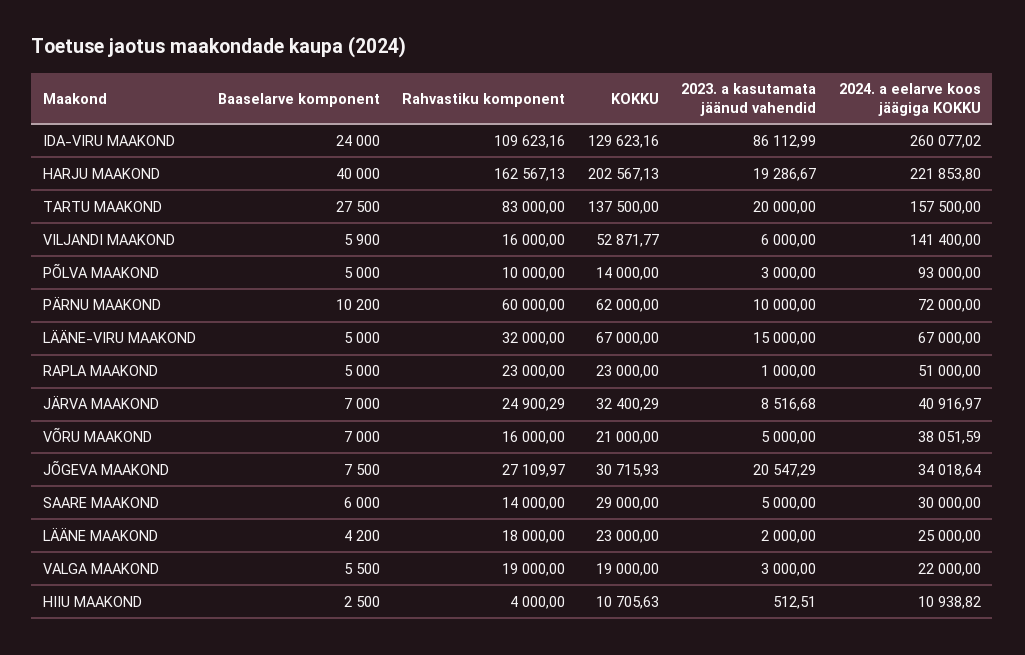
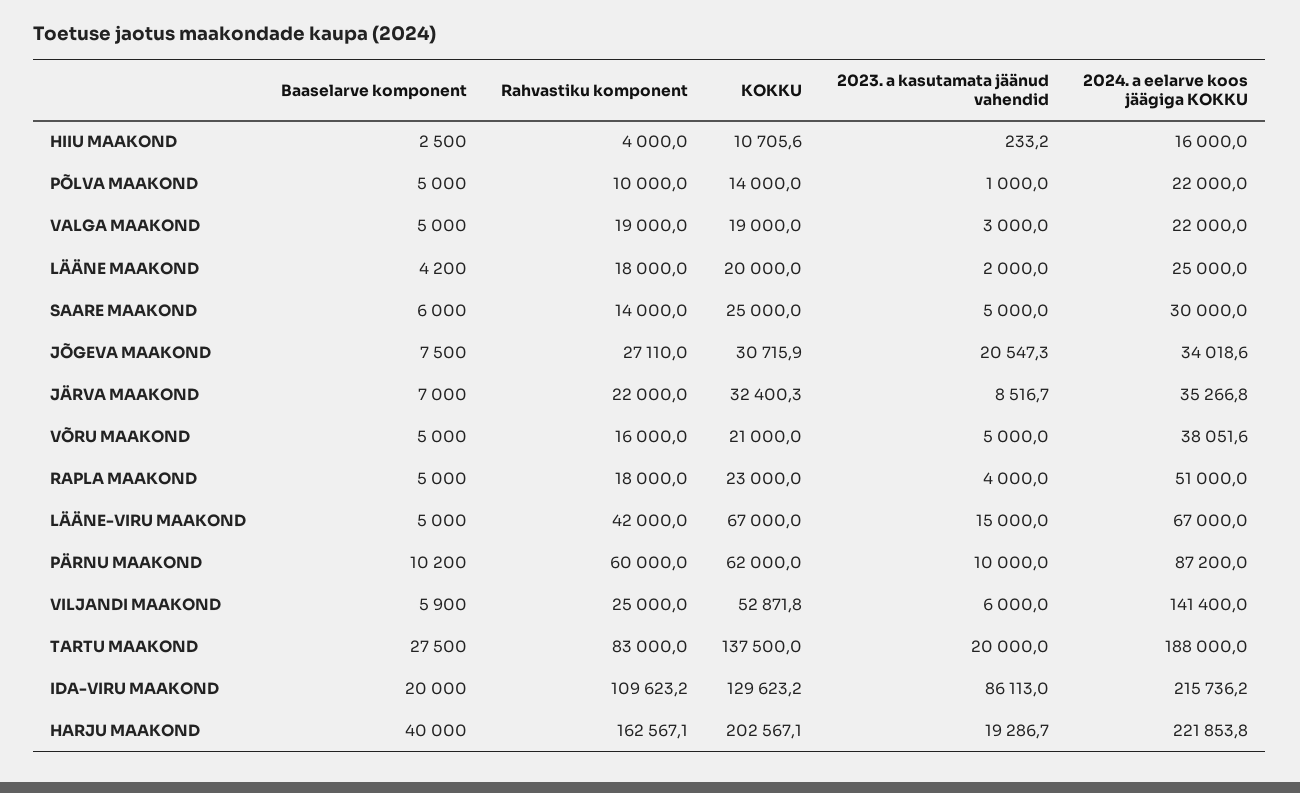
  {
    "Baaselarve komponent": {
-     "IDA-VIRU MAAKOND": 24000,
+     "IDA-VIRU MAAKOND": 20000,
      "HARJU MAAKOND": 40000,
      "TARTU MAAKOND": 27500,
      "VILJANDI MAAKOND": 5900,
      "PÕLVA MAAKOND": 5000,
      "PÄRNU MAAKOND": 10200,
      "LÄÄNE-VIRU MAAKOND": 5000,
      "RAPLA MAAKOND": 5000,
      "JÄRVA MAAKOND": 7000,
-     "VÕRU MAAKOND": 7000,
+     "VÕRU MAAKOND": 5000,
      "JÕGEVA MAAKOND": 7500,
      "SAARE MAAKOND": 6000,
      "LÄÄNE MAAKOND": 4200,
-     "VALGA MAAKOND": 5500,
+     "VALGA MAAKOND": 5000,
      "HIIU MAAKOND": 2500
    },
    "Rahvastiku komponent": {
      "IDA-VIRU MAAKOND": 109623.16,
      "HARJU MAAKOND": 162567.13,
      "TARTU MAAKOND": 83000,
-     "VILJANDI MAAKOND": 16000,
+     "VILJANDI MAAKOND": 25000,
      "PÕLVA MAAKOND": 10000,
      "PÄRNU MAAKOND": 60000,
-     "LÄÄNE-VIRU MAAKOND": 32000,
+     "LÄÄNE-VIRU MAAKOND": 42000,
-     "RAPLA MAAKOND": 23000,
+     "RAPLA MAAKOND": 18000,
-     "JÄRVA MAAKOND": 24900.29,
+     "JÄRVA MAAKOND": 22000,
      "VÕRU MAAKOND": 16000,
      "JÕGEVA MAAKOND": 27109.97,
      "SAARE MAAKOND": 14000,
      "LÄÄNE MAAKOND": 18000,
      "VALGA MAAKOND": 19000,
      "HIIU MAAKOND": 4000
    },
    "KOKKU": {
      "IDA-VIRU MAAKOND": 129623.16,
      "HARJU MAAKOND": 202567.13,
      "TARTU MAAKOND": 137500,
      "VILJANDI MAAKOND": 52871.77,
      "PÕLVA MAAKOND": 14000,
      "PÄRNU MAAKOND": 62000,
      "LÄÄNE-VIRU MAAKOND": 67000,
      "RAPLA MAAKOND": 23000,
      "JÄRVA MAAKOND": 32400.29,
      "VÕRU MAAKOND": 21000,
      "JÕGEVA MAAKOND": 30715.93,
-     "SAARE MAAKOND": 29000,
+     "SAARE MAAKOND": 25000,
-     "LÄÄNE MAAKOND": 23000,
+     "LÄÄNE MAAKOND": 20000,
      "VALGA MAAKOND": 19000,
      "HIIU MAAKOND": 10705.63
    },
    "2023. a kasutamata jäänud vahendid": {
      "IDA-VIRU MAAKOND": 86112.99,
      "HARJU MAAKOND": 19286.67,
      "TARTU MAAKOND": 20000,
      "VILJANDI MAAKOND": 6000,
-     "PÕLVA MAAKOND": 3000,
+     "PÕLVA MAAKOND": 1000,
      "PÄRNU MAAKOND": 10000,
      "LÄÄNE-VIRU MAAKOND": 15000,
-     "RAPLA MAAKOND": 1000,
+     "RAPLA MAAKOND": 4000,
      "JÄRVA MAAKOND": 8516.68,
      "VÕRU MAAKOND": 5000,
      "JÕGEVA MAAKOND": 20547.29,
      "SAARE MAAKOND": 5000,
      "LÄÄNE MAAKOND": 2000,
      "VALGA MAAKOND": 3000,
-     "HIIU MAAKOND": 512.51
+     "HIIU MAAKOND": 233.2
    },
    "2024. a eelarve koos jäägiga KOKKU": {
-     "IDA-VIRU MAAKOND": 260077.02,
+     "IDA-VIRU MAAKOND": 215736.2,
      "HARJU MAAKOND": 221853.8,
-     "TARTU MAAKOND": 157500,
+     "TARTU MAAKOND": 188000,
      "VILJANDI MAAKOND": 141400,
-     "PÕLVA MAAKOND": 93000,
+     "PÕLVA MAAKOND": 22000,
-     "PÄRNU MAAKOND": 72000,
+     "PÄRNU MAAKOND": 87200,
      "LÄÄNE-VIRU MAAKOND": 67000,
      "RAPLA MAAKOND": 51000,
-     "JÄRVA MAAKOND": 40916.97,
+     "JÄRVA MAAKOND": 35266.8,
      "VÕRU MAAKOND": 38051.59,
      "JÕGEVA MAAKOND": 34018.64,
      "SAARE MAAKOND": 30000,
      "LÄÄNE MAAKOND": 25000,
      "VALGA MAAKOND": 22000,
-     "HIIU MAAKOND": 10938.82
+     "HIIU MAAKOND": 16000
    }
  }

